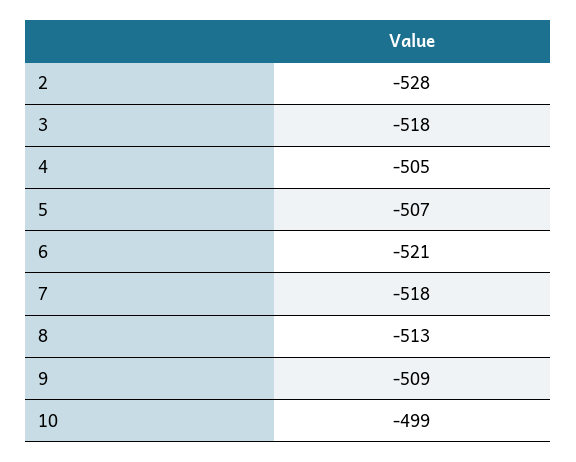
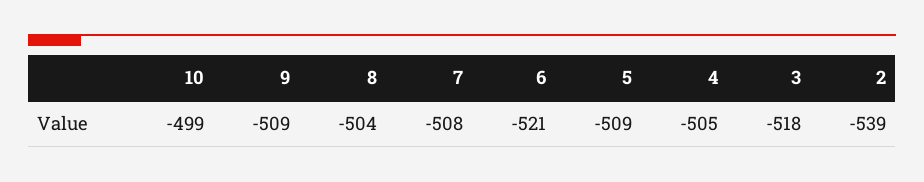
  {
-   "2": -528,
+   "2": -539,
    "3": -518,
    "4": -505,
-   "5": -507,
+   "5": -509,
    "6": -521,
-   "7": -518,
+   "7": -508,
-   "8": -513,
+   "8": -504,
    "9": -509,
    "10": -499
  }

